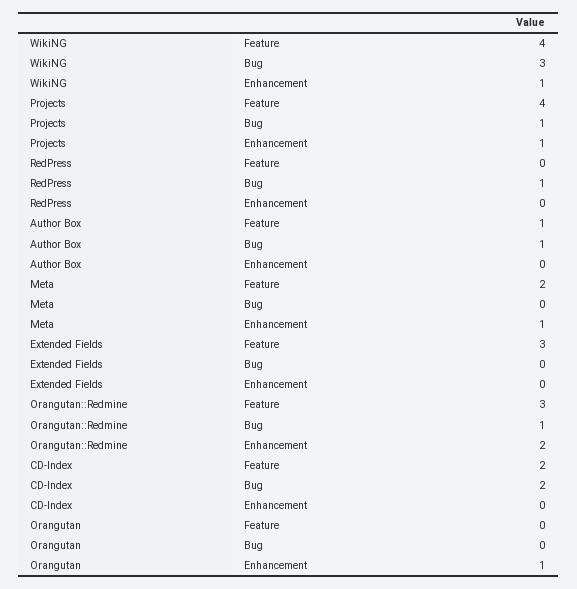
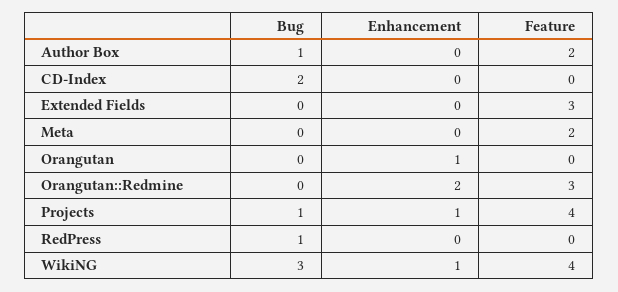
  {
    "WikiNG": {
      "Feature": 4,
      "Bug": 3,
      "Enhancement": 1
    },
    "Projects": {
      "Feature": 4,
      "Bug": 1,
      "Enhancement": 1
    },
    "RedPress": {
      "Feature": 0,
      "Bug": 1,
      "Enhancement": 0
    },
    "Author Box": {
-     "Feature": 1,
+     "Feature": 2,
      "Bug": 1,
      "Enhancement": 0
    },
    "Meta": {
      "Feature": 2,
      "Bug": 0,
-     "Enhancement": 1
+     "Enhancement": 0
    },
    "Extended Fields": {
      "Feature": 3,
      "Bug": 0,
      "Enhancement": 0
    },
    "Orangutan::Redmine": {
      "Feature": 3,
-     "Bug": 1,
+     "Bug": 0,
      "Enhancement": 2
    },
    "CD-Index": {
-     "Feature": 2,
+     "Feature": 0,
      "Bug": 2,
      "Enhancement": 0
    },
    "Orangutan": {
      "Feature": 0,
      "Bug": 0,
      "Enhancement": 1
    }
  }

